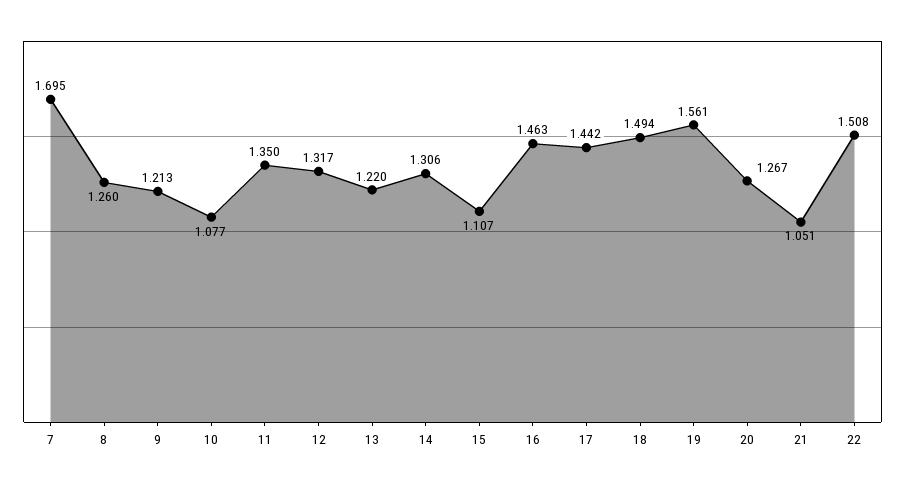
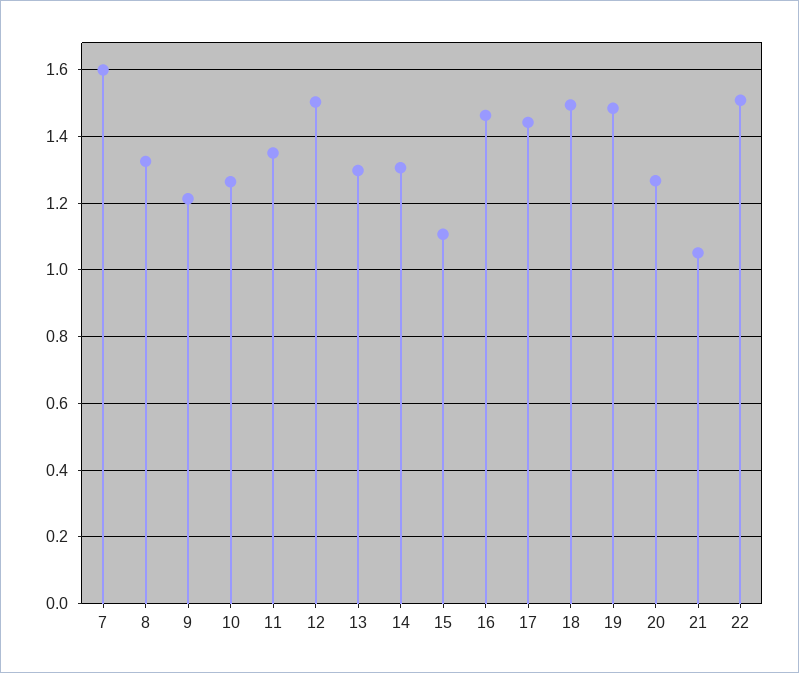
  {
-   "7": 1.695,
+   "7": 1.6,
-   "8": 1.26,
+   "8": 1.32,
    "9": 1.213,
-   "10": 1.077,
+   "10": 1.26,
    "11": 1.35,
-   "12": 1.317,
+   "12": 1.5,
-   "13": 1.22,
+   "13": 1.3,
    "14": 1.306,
    "15": 1.107,
    "16": 1.463,
    "17": 1.442,
    "18": 1.494,
-   "19": 1.561,
+   "19": 1.48,
    "20": 1.267,
    "21": 1.051,
    "22": 1.508
  }

